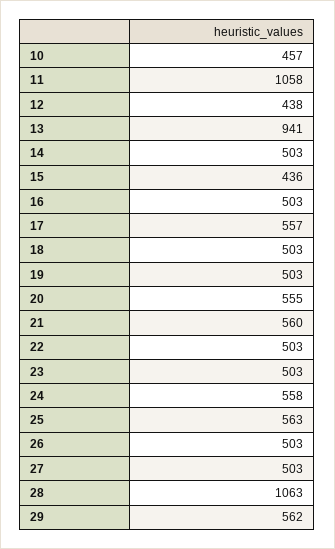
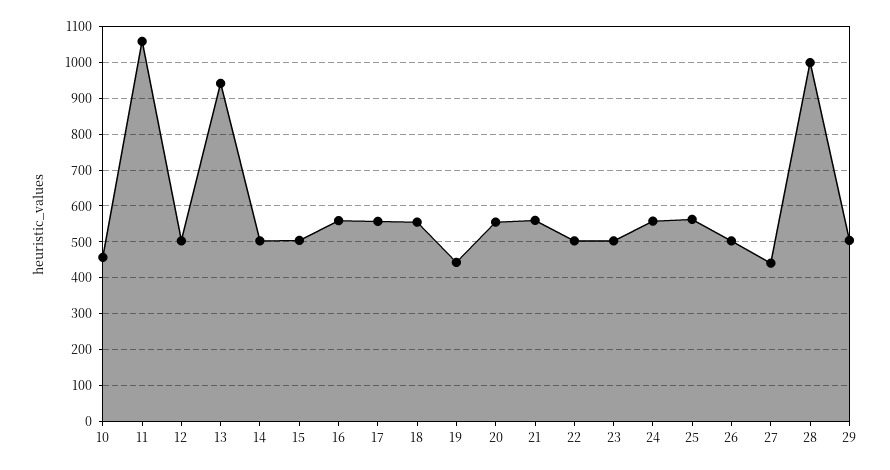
  {
    "10": 457,
    "11": 1058,
-   "12": 438,
+   "12": 500,
    "13": 941,
    "14": 503,
-   "15": 436,
+   "15": 500,
-   "16": 503,
+   "16": 560,
    "17": 557,
-   "18": 503,
+   "18": 560,
-   "19": 503,
+   "19": 440,
    "20": 555,
    "21": 560,
    "22": 503,
    "23": 503,
    "24": 558,
    "25": 563,
    "26": 503,
-   "27": 503,
+   "27": 440,
-   "28": 1063,
+   "28": 1000,
-   "29": 562
+   "29": 500
  }

